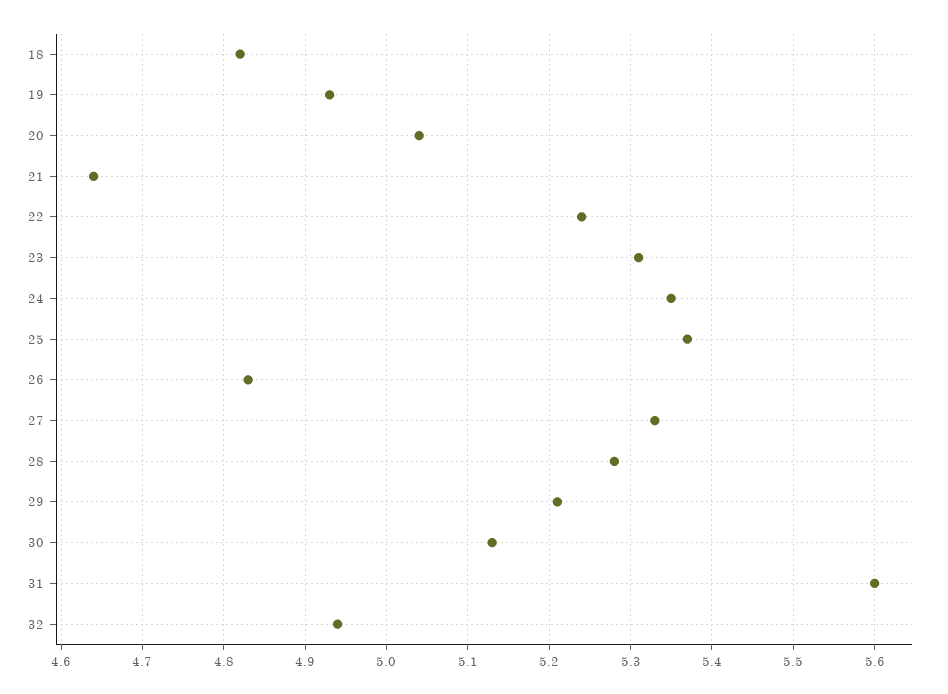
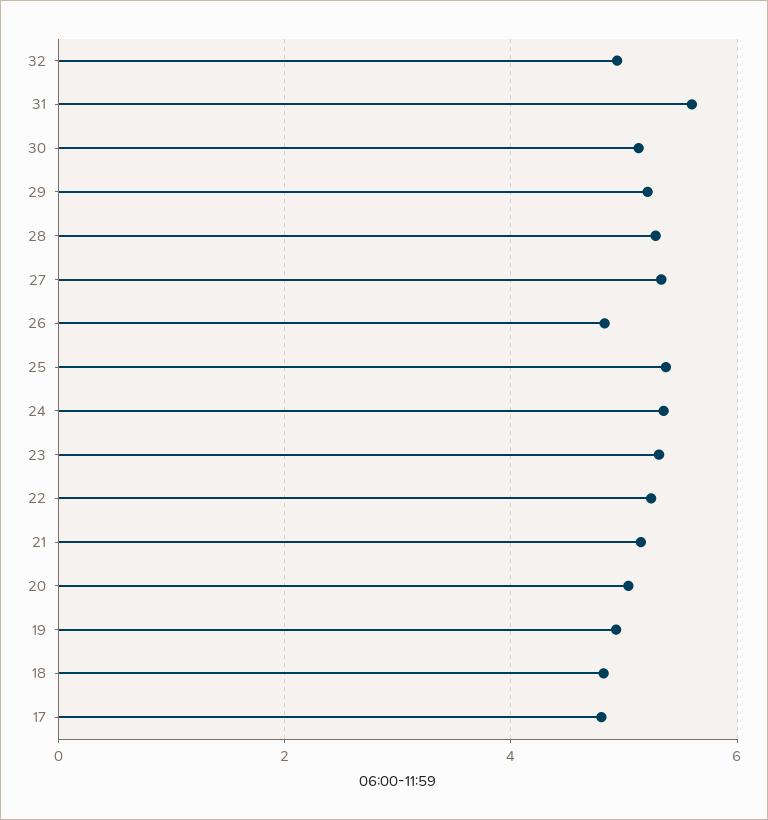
  {
    "18": 4.82,
    "19": 4.93,
    "20": 5.04,
-   "21": 4.64,
+   "21": 5.2,
    "22": 5.24,
    "23": 5.31,
    "24": 5.35,
    "25": 5.37,
    "26": 4.83,
    "27": 5.33,
    "28": 5.28,
    "29": 5.21,
    "30": 5.13,
    "31": 5.6,
-   "32": 4.94
+   "32": 4.94,
+   "17": 4.8
  }

